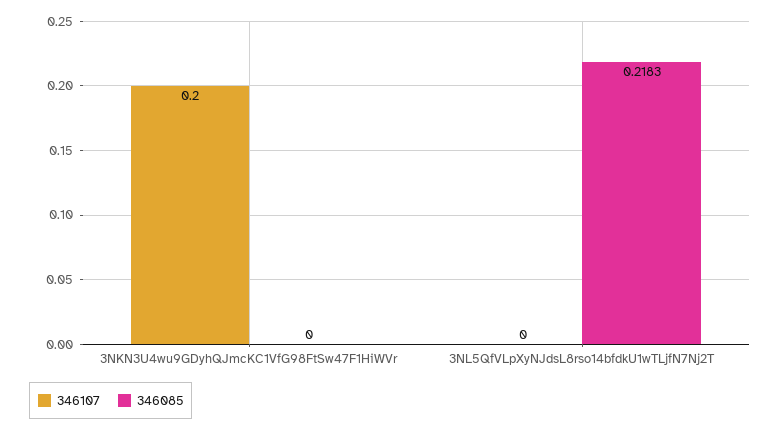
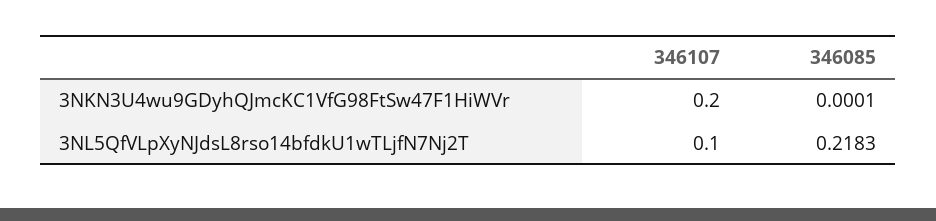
  {
    "346107": {
      "3NKN3U4wu9GDyhQJmcKC1VfG98FtSw47F1HiWVr": 0.2,
-     "3NL5QfVLpXyNJdsL8rso14bfdkU1wTLjfN7Nj2T": 0
+     "3NL5QfVLpXyNJdsL8rso14bfdkU1wTLjfN7Nj2T": 0.1
    },
    "346085": {
-     "3NKN3U4wu9GDyhQJmcKC1VfG98FtSw47F1HiWVr": 0,
+     "3NKN3U4wu9GDyhQJmcKC1VfG98FtSw47F1HiWVr": 0.0001,
      "3NL5QfVLpXyNJdsL8rso14bfdkU1wTLjfN7Nj2T": 0.2183
    }
  }

